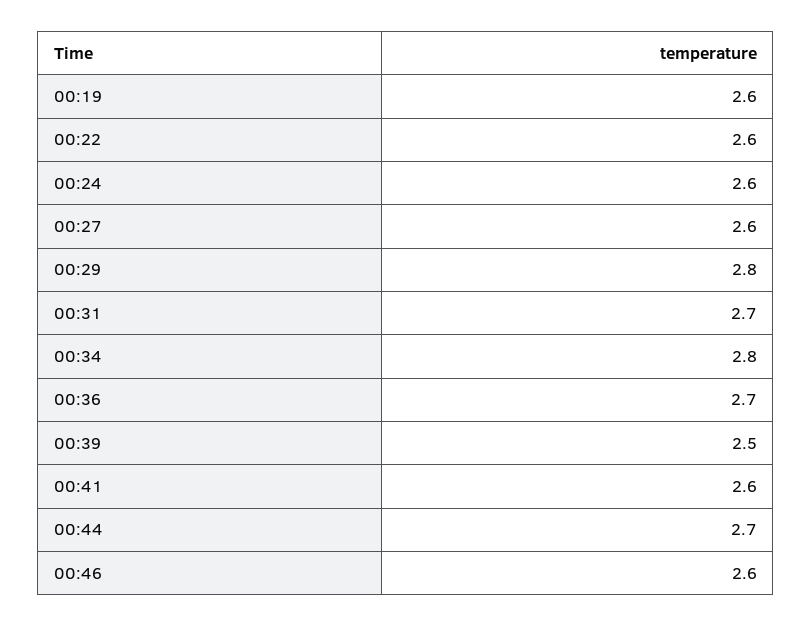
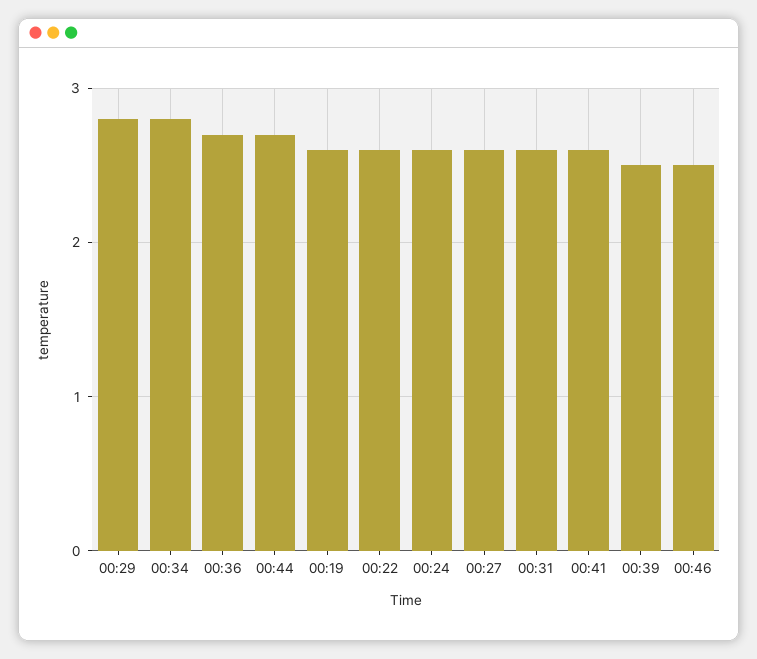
  {
    "00:19": 2.6,
    "00:22": 2.6,
    "00:24": 2.6,
    "00:27": 2.6,
    "00:29": 2.8,
-   "00:31": 2.7,
+   "00:31": 2.6,
    "00:34": 2.8,
    "00:36": 2.7,
    "00:39": 2.5,
    "00:41": 2.6,
    "00:44": 2.7,
-   "00:46": 2.6
+   "00:46": 2.5
  }

